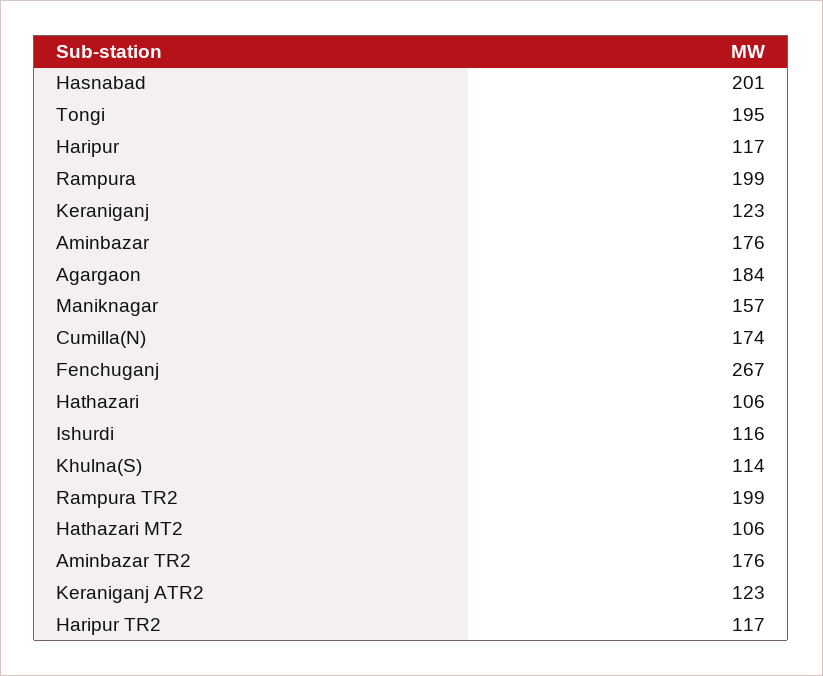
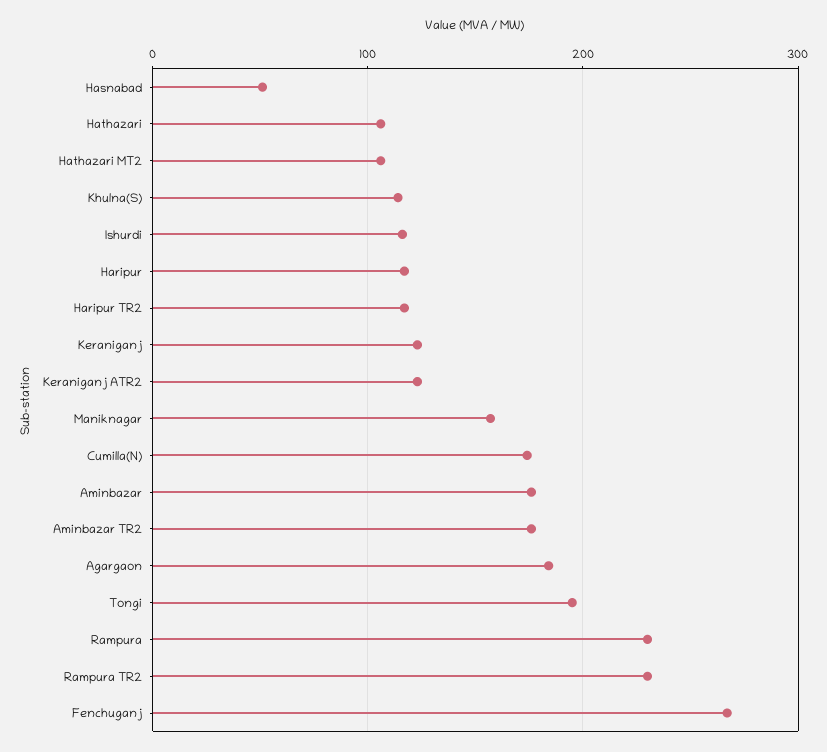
  {
-   "Hasnabad": 201,
+   "Hasnabad": 50,
    "Tongi": 195,
    "Haripur": 117,
-   "Rampura": 199,
+   "Rampura": 230,
    "Keraniganj": 123,
    "Aminbazar": 176,
    "Agargaon": 184,
    "Maniknagar": 157,
    "Cumilla(N)": 174,
    "Fenchuganj": 267,
    "Hathazari": 106,
    "Ishurdi": 116,
    "Khulna(S)": 114,
-   "Rampura TR2": 199,
+   "Rampura TR2": 230,
    "Hathazari MT2": 106,
    "Aminbazar TR2": 176,
    "Keraniganj ATR2": 123,
    "Haripur TR2": 117
  }

